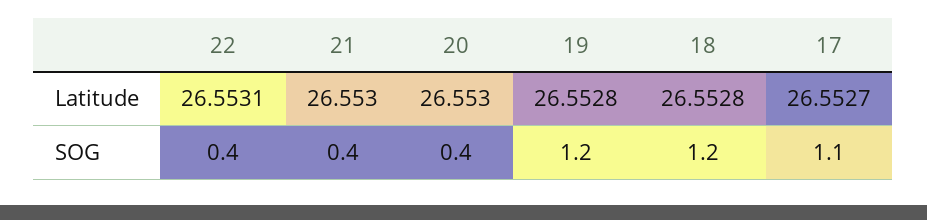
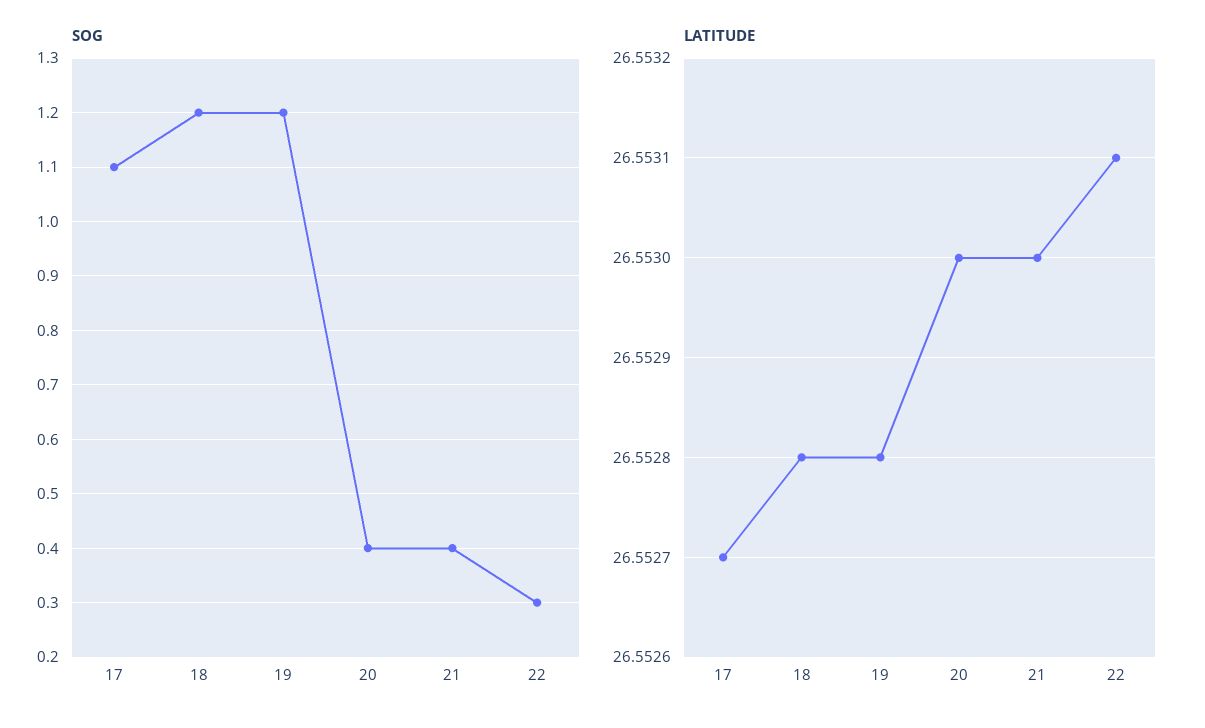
  {
    "Latitude": {
      "22": 26.5531,
      "21": 26.553,
      "20": 26.553,
      "19": 26.5528,
      "18": 26.5528,
      "17": 26.5527
    },
    "SOG": {
-     "22": 0.4,
+     "22": 0.3,
      "21": 0.4,
      "20": 0.4,
      "19": 1.2,
      "18": 1.2,
      "17": 1.1
    }
  }

